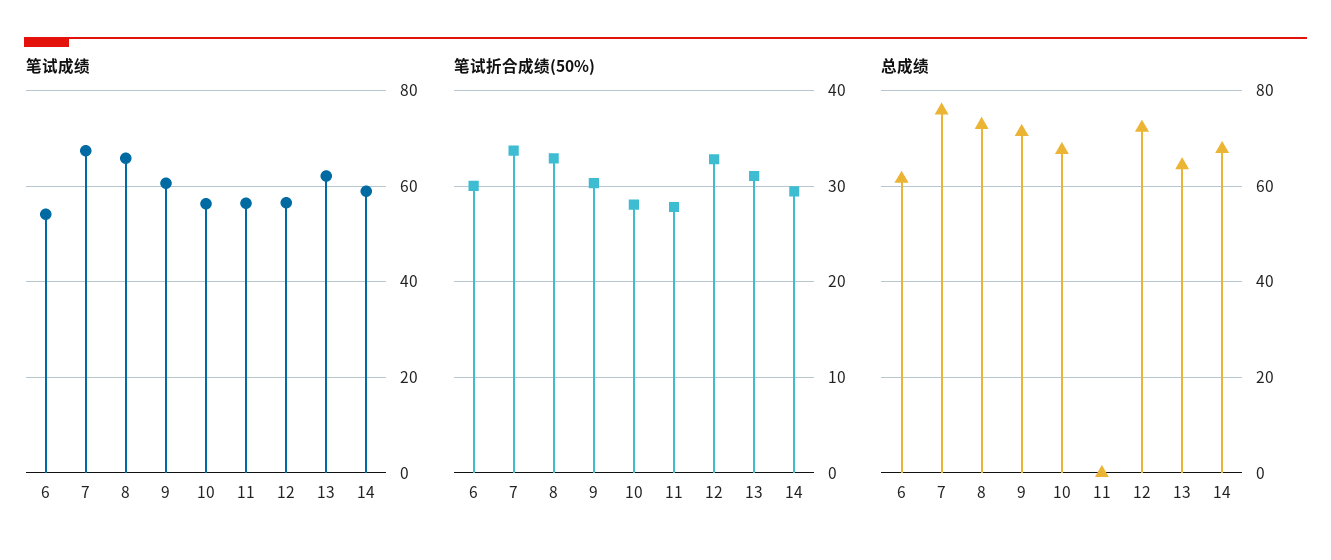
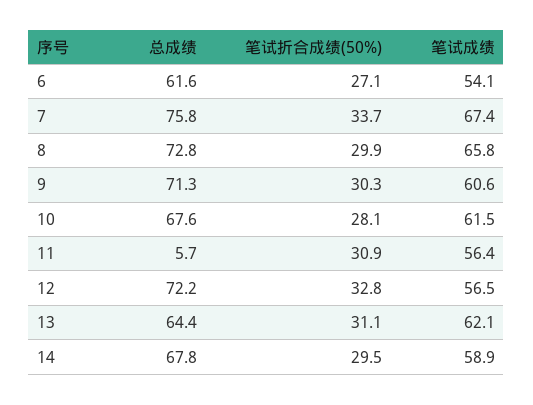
  {
    "笔试成绩": {
      "6": 54.1,
      "7": 67.4,
      "8": 65.8,
      "9": 60.6,
-     "10": 56,
+     "10": 61.5,
      "11": 56.4,
      "12": 56.5,
      "13": 62.1,
      "14": 58.9
    },
    "笔试折合成绩(50%)": {
-     "6": 30,
+     "6": 27.1,
      "7": 33.7,
-     "8": 33,
+     "8": 29.9,
      "9": 30.3,
      "10": 28.1,
-     "11": 28,
+     "11": 30.9,
      "12": 32.8,
      "13": 31.1,
      "14": 29.5
    },
    "总成绩": {
      "6": 61.6,
      "7": 75.8,
      "8": 72.8,
      "9": 71.3,
      "10": 67.6,
-     "11": 0,
+     "11": 5.7,
      "12": 72.2,
      "13": 64.4,
      "14": 67.8
    }
  }

